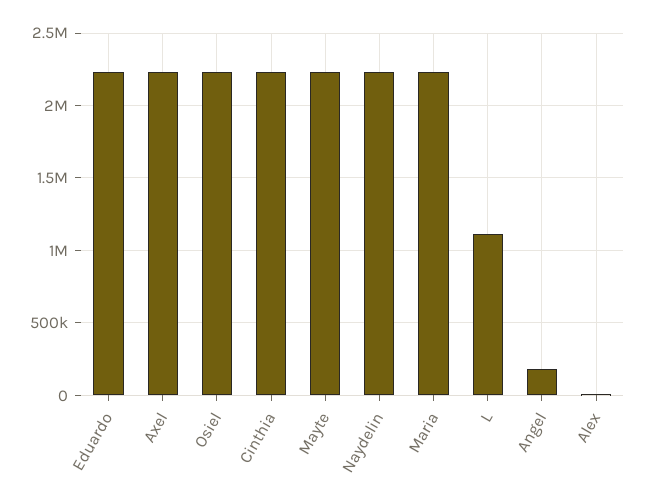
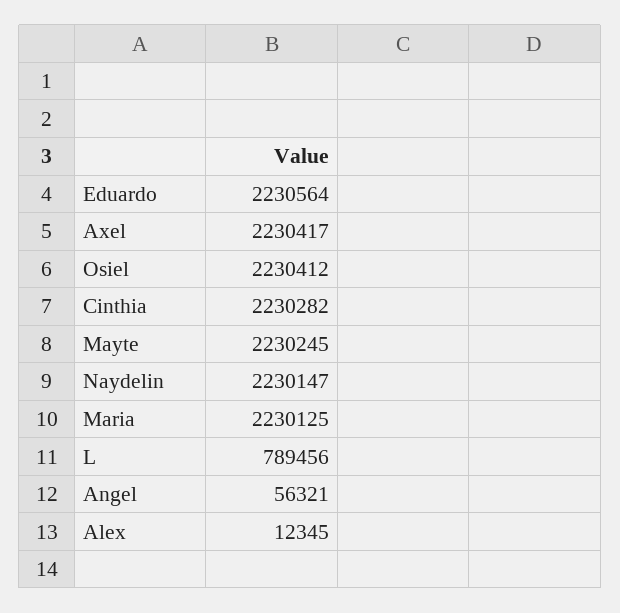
  {
    "Eduardo": 2230564,
    "Axel": 2230417,
    "Osiel": 2230412,
    "Cinthia": 2230282,
    "Mayte": 2230245,
    "Naydelin": 2230147,
    "Maria": 2230125,
-   "L": 1100000,
+   "L": 789456,
-   "Angel": 200000,
+   "Angel": 56321,
    "Alex": 12345
  }

